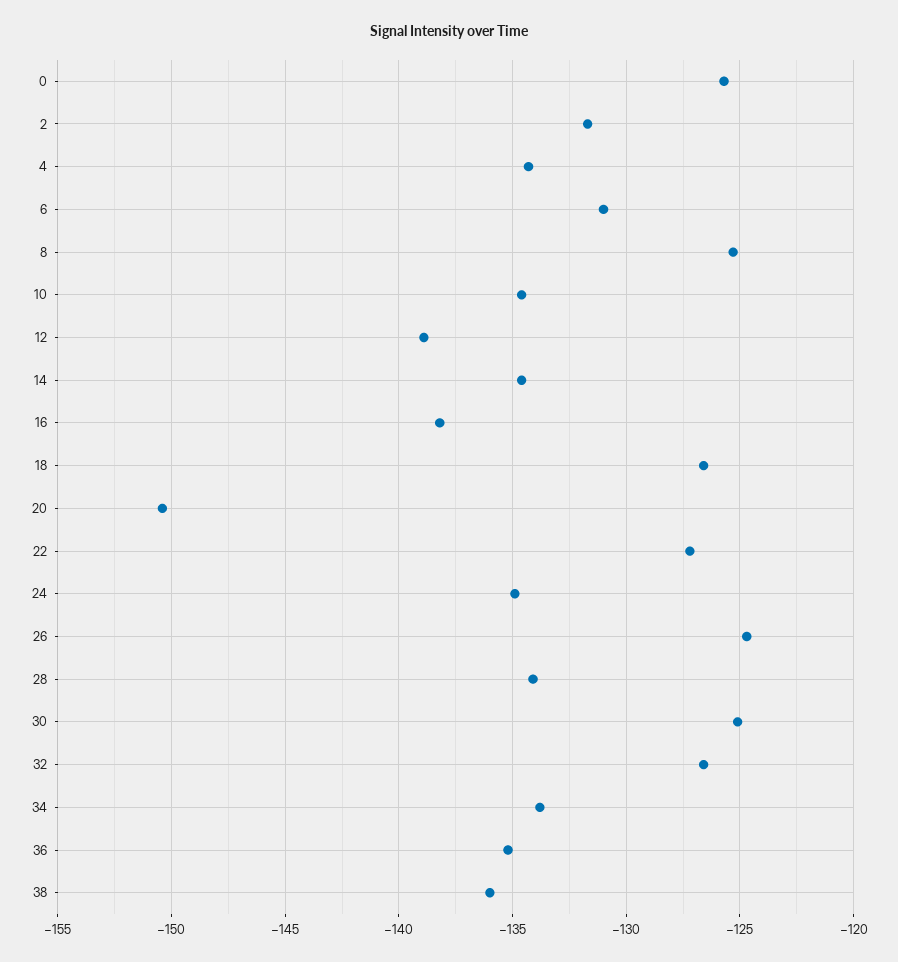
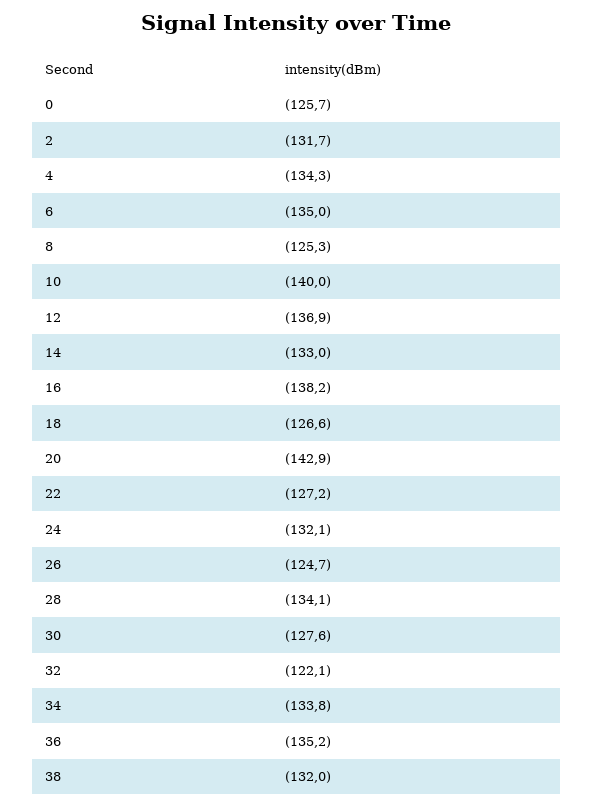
  {
    "0": -125.7,
    "2": -131.7,
    "4": -134.3,
-   "6": -131,
+   "6": -135,
    "8": -125.3,
-   "10": -134.5,
+   "10": -140,
-   "12": -139,
+   "12": -136.9,
-   "14": -134.5,
+   "14": -133,
    "16": -138.2,
    "18": -126.6,
-   "20": -150.5,
+   "20": -142.9,
    "22": -127.2,
-   "24": -135,
+   "24": -132.1,
    "26": -124.7,
    "28": -134.1,
-   "30": -125,
+   "30": -127.6,
-   "32": -126.5,
+   "32": -122.1,
    "34": -133.8,
    "36": -135.2,
-   "38": -136
+   "38": -132
  }

